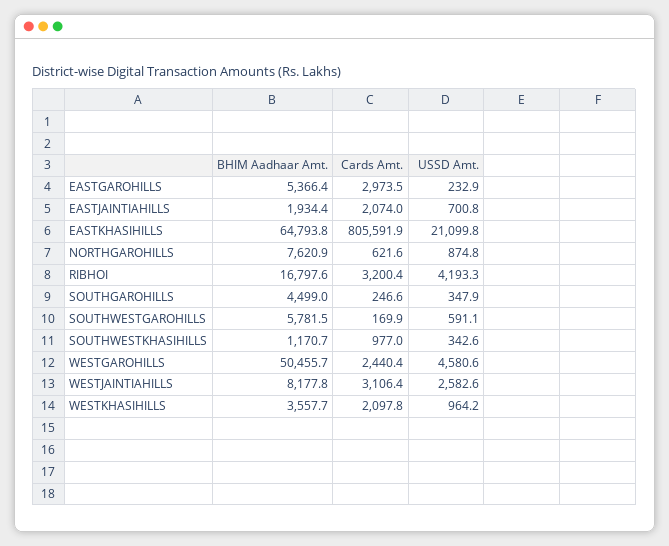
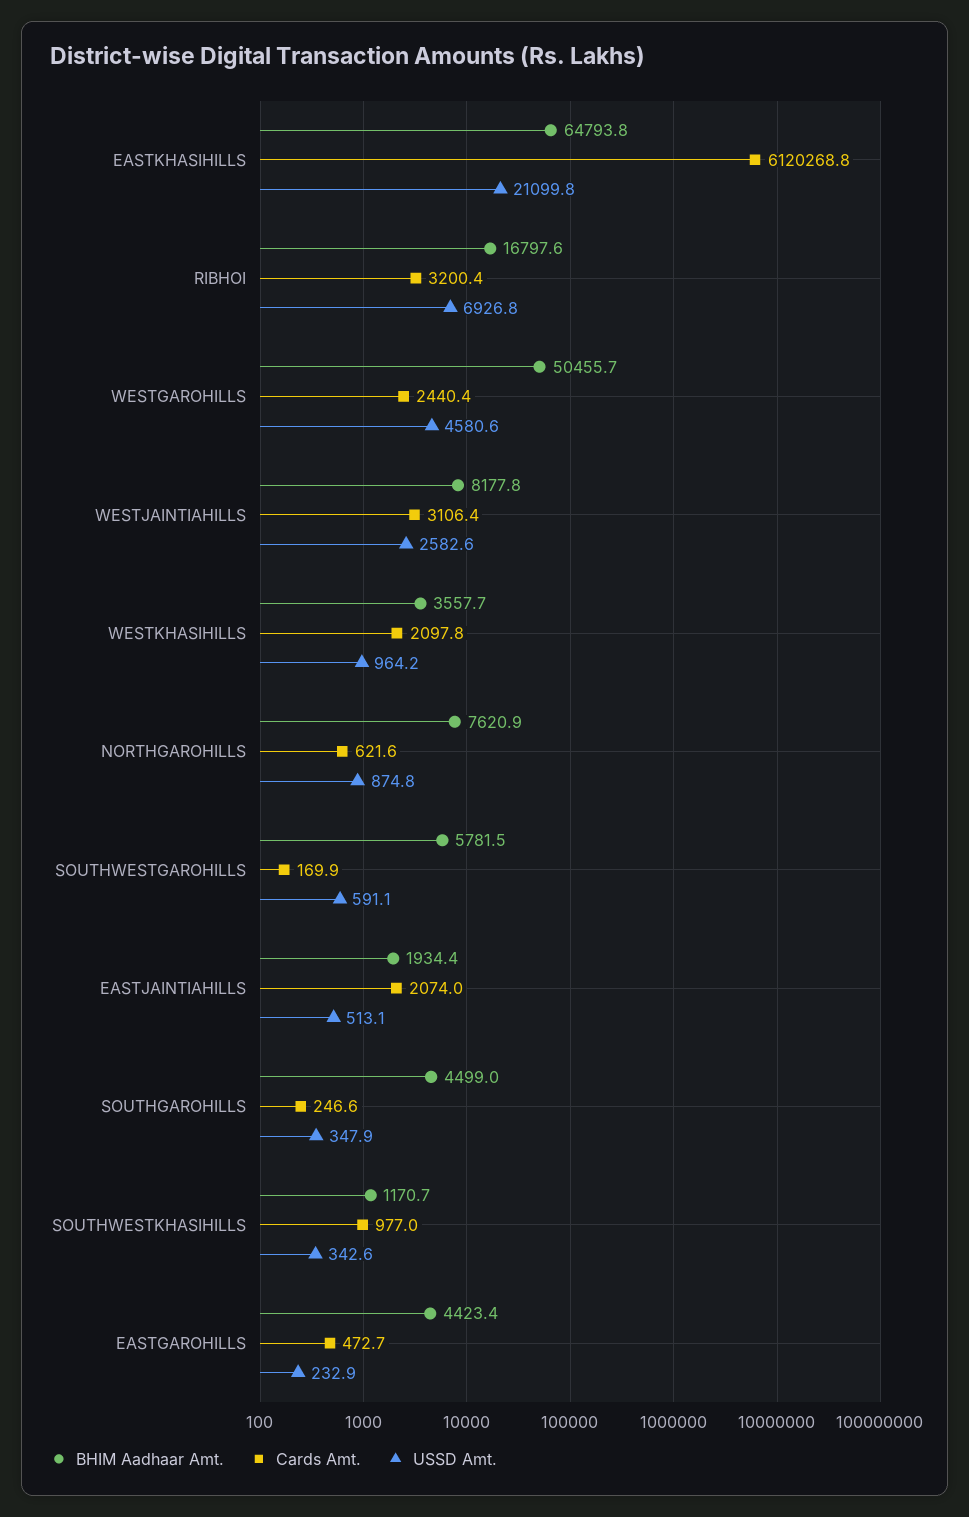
  {
    "BHIM Aadhaar Amt.": {
-     "EASTGAROHILLS": 5366.4,
+     "EASTGAROHILLS": 4423.4,
      "EASTJAINTIAHILLS": 1934.4,
      "EASTKHASIHILLS": 64793.8,
      "NORTHGAROHILLS": 7620.9,
      "RIBHOI": 16797.6,
      "SOUTHGAROHILLS": 4499,
      "SOUTHWESTGAROHILLS": 5781.5,
      "SOUTHWESTKHASIHILLS": 1170.7,
      "WESTGAROHILLS": 50455.7,
      "WESTJAINTIAHILLS": 8177.8,
      "WESTKHASIHILLS": 3557.7
    },
    "Cards Amt.": {
-     "EASTGAROHILLS": 2973.5,
+     "EASTGAROHILLS": 472.7,
      "EASTJAINTIAHILLS": 2074,
-     "EASTKHASIHILLS": 805591.9,
+     "EASTKHASIHILLS": 6120268.8,
      "NORTHGAROHILLS": 621.6,
      "RIBHOI": 3200.4,
      "SOUTHGAROHILLS": 246.6,
      "SOUTHWESTGAROHILLS": 169.9,
      "SOUTHWESTKHASIHILLS": 977,
      "WESTGAROHILLS": 2440.4,
      "WESTJAINTIAHILLS": 3106.4,
      "WESTKHASIHILLS": 2097.8
    },
    "USSD Amt.": {
      "EASTGAROHILLS": 232.9,
-     "EASTJAINTIAHILLS": 700.8,
+     "EASTJAINTIAHILLS": 513.1,
      "EASTKHASIHILLS": 21099.8,
      "NORTHGAROHILLS": 874.8,
-     "RIBHOI": 4193.3,
+     "RIBHOI": 6926.8,
      "SOUTHGAROHILLS": 347.9,
      "SOUTHWESTGAROHILLS": 591.1,
      "SOUTHWESTKHASIHILLS": 342.6,
      "WESTGAROHILLS": 4580.6,
      "WESTJAINTIAHILLS": 2582.6,
      "WESTKHASIHILLS": 964.2
    }
  }

